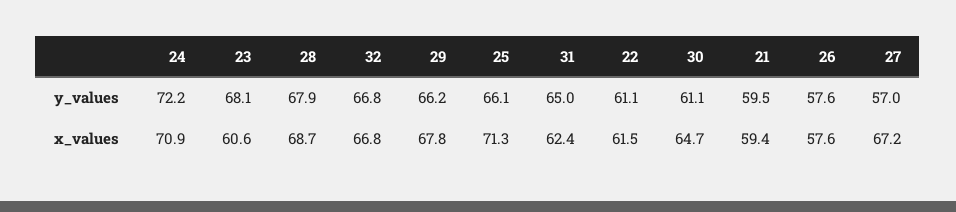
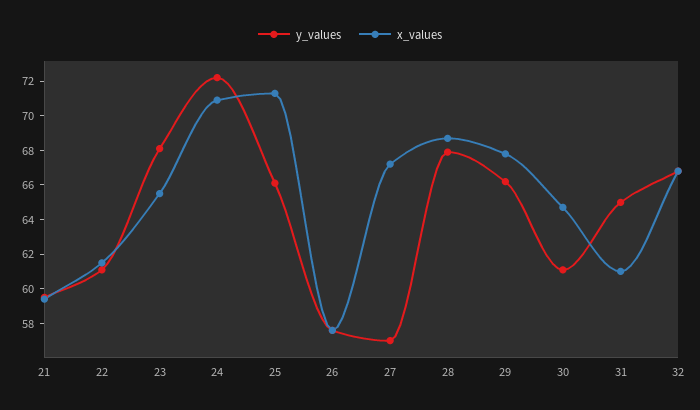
  {
    "y_values": {
      "24": 72.2,
      "23": 68.1,
      "28": 67.9,
      "32": 66.8,
      "29": 66.2,
      "25": 66.1,
      "31": 65,
      "22": 61.1,
      "30": 61.1,
      "21": 59.5,
      "26": 57.6,
      "27": 57
    },
    "x_values": {
      "24": 70.9,
-     "23": 60.6,
+     "23": 65.5,
      "28": 68.7,
      "32": 66.8,
      "29": 67.8,
      "25": 71.3,
-     "31": 62.4,
+     "31": 61,
      "22": 61.5,
      "30": 64.7,
      "21": 59.4,
      "26": 57.6,
      "27": 67.2
    }
  }

